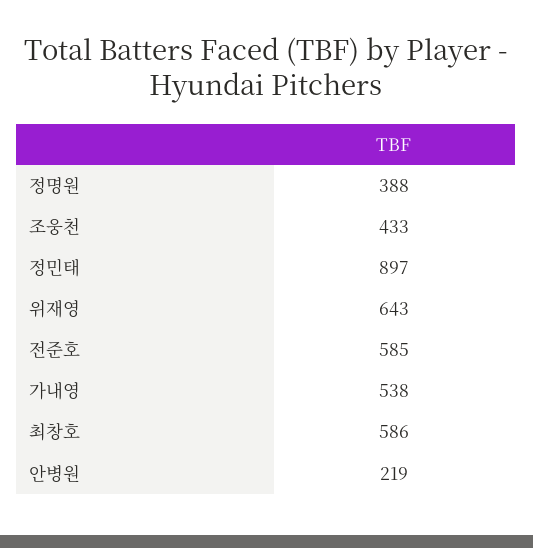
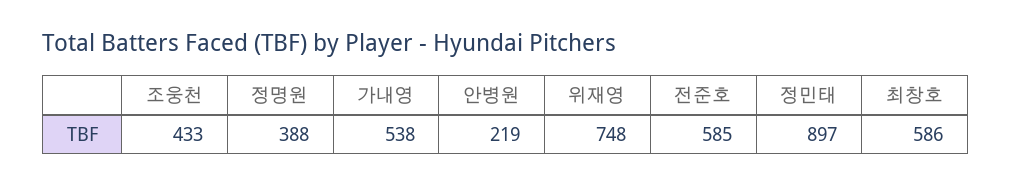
  {
    "정명원": 388,
    "조웅천": 433,
    "정민태": 897,
-   "위재영": 643,
+   "위재영": 748,
    "전준호": 585,
    "가내영": 538,
    "최창호": 586,
    "안병원": 219
  }

